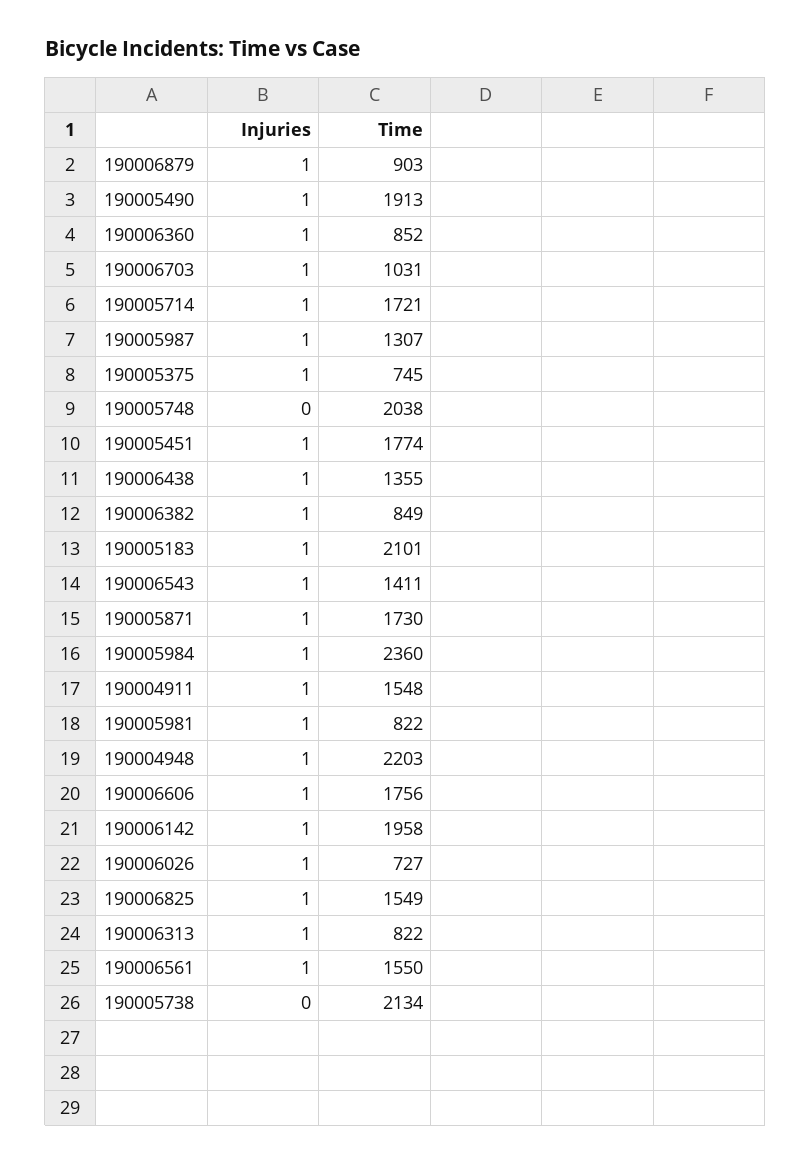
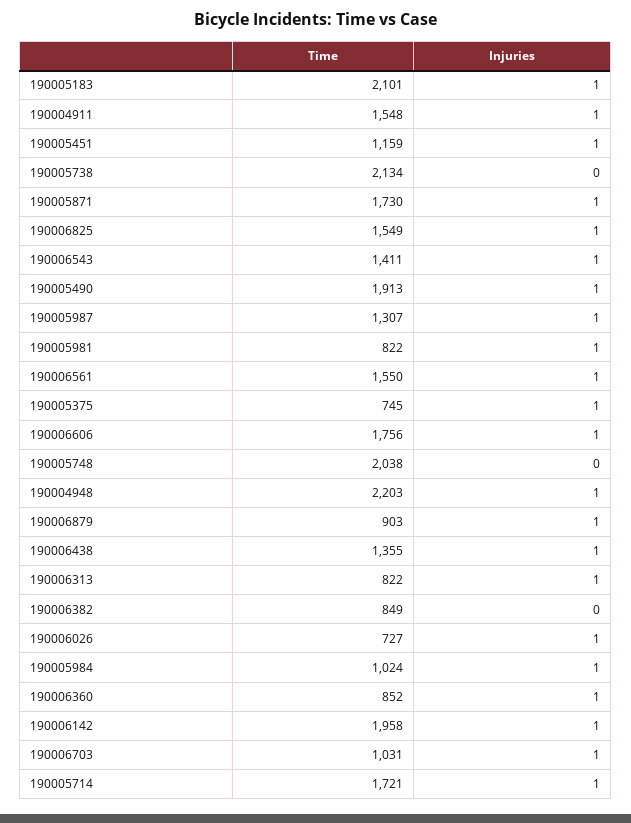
  {
    "Injuries": {
      "190006879": 1,
      "190005490": 1,
      "190006360": 1,
      "190006703": 1,
      "190005714": 1,
      "190005987": 1,
      "190005375": 1,
      "190005748": 0,
      "190005451": 1,
      "190006438": 1,
-     "190006382": 1,
+     "190006382": 0,
      "190005183": 1,
      "190006543": 1,
      "190005871": 1,
      "190005984": 1,
      "190004911": 1,
      "190005981": 1,
      "190004948": 1,
      "190006606": 1,
      "190006142": 1,
      "190006026": 1,
      "190006825": 1,
      "190006313": 1,
      "190006561": 1,
      "190005738": 0
    },
    "Time": {
      "190006879": 903,
      "190005490": 1913,
      "190006360": 852,
      "190006703": 1031,
      "190005714": 1721,
      "190005987": 1307,
      "190005375": 745,
      "190005748": 2038,
-     "190005451": 1774,
+     "190005451": 1159,
      "190006438": 1355,
      "190006382": 849,
      "190005183": 2101,
      "190006543": 1411,
      "190005871": 1730,
-     "190005984": 2360,
+     "190005984": 1024,
      "190004911": 1548,
      "190005981": 822,
      "190004948": 2203,
      "190006606": 1756,
      "190006142": 1958,
      "190006026": 727,
      "190006825": 1549,
      "190006313": 822,
      "190006561": 1550,
      "190005738": 2134
    }
  }

